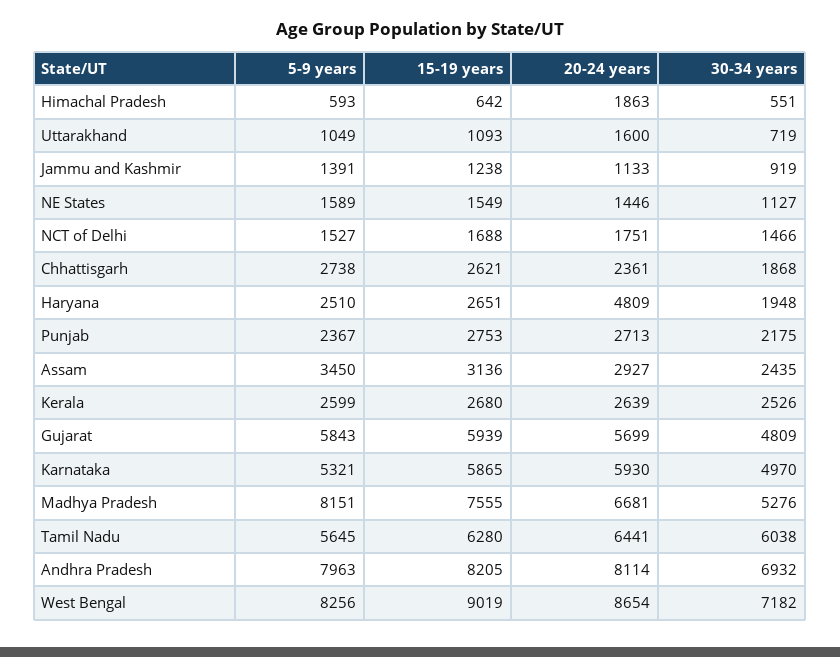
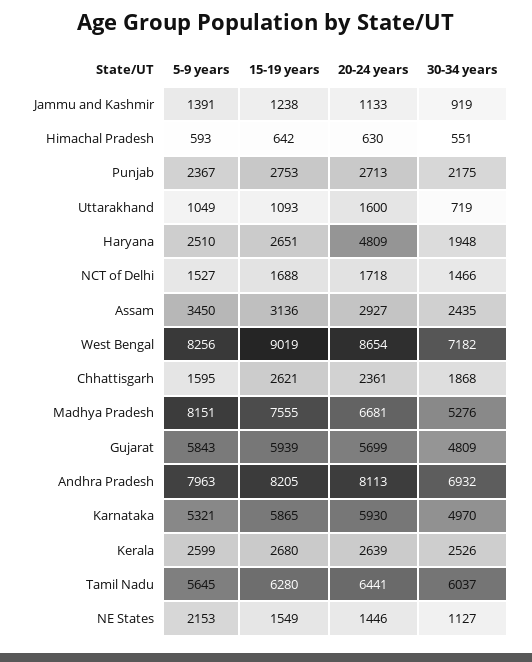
  {
    "5-9 years": {
      "Himachal Pradesh": 593,
      "Uttarakhand": 1049,
      "Jammu and Kashmir": 1391,
-     "NE States": 1589,
+     "NE States": 2153,
      "NCT of Delhi": 1527,
-     "Chhattisgarh": 2738,
+     "Chhattisgarh": 1595,
      "Haryana": 2510,
      "Punjab": 2367,
      "Assam": 3450,
      "Kerala": 2599,
      "Gujarat": 5843,
      "Karnataka": 5321,
      "Madhya Pradesh": 8151,
      "Tamil Nadu": 5645,
      "Andhra Pradesh": 7963,
      "West Bengal": 8256
    },
    "15-19 years": {
      "Himachal Pradesh": 642,
      "Uttarakhand": 1093,
      "Jammu and Kashmir": 1238,
      "NE States": 1549,
      "NCT of Delhi": 1688,
      "Chhattisgarh": 2621,
      "Haryana": 2651,
      "Punjab": 2753,
      "Assam": 3136,
      "Kerala": 2680,
      "Gujarat": 5939,
      "Karnataka": 5865,
      "Madhya Pradesh": 7555,
      "Tamil Nadu": 6280,
      "Andhra Pradesh": 8205,
      "West Bengal": 9019
    },
    "20-24 years": {
-     "Himachal Pradesh": 1863,
+     "Himachal Pradesh": 630,
      "Uttarakhand": 1600,
      "Jammu and Kashmir": 1133,
      "NE States": 1446,
-     "NCT of Delhi": 1751,
+     "NCT of Delhi": 1718,
      "Chhattisgarh": 2361,
      "Haryana": 4809,
      "Punjab": 2713,
      "Assam": 2927,
      "Kerala": 2639,
      "Gujarat": 5699,
      "Karnataka": 5930,
      "Madhya Pradesh": 6681,
      "Tamil Nadu": 6441,
-     "Andhra Pradesh": 8114,
+     "Andhra Pradesh": 8113,
      "West Bengal": 8654
    },
    "30-34 years": {
      "Himachal Pradesh": 551,
      "Uttarakhand": 719,
      "Jammu and Kashmir": 919,
      "NE States": 1127,
      "NCT of Delhi": 1466,
      "Chhattisgarh": 1868,
      "Haryana": 1948,
      "Punjab": 2175,
      "Assam": 2435,
      "Kerala": 2526,
      "Gujarat": 4809,
      "Karnataka": 4970,
      "Madhya Pradesh": 5276,
-     "Tamil Nadu": 6038,
+     "Tamil Nadu": 6037,
      "Andhra Pradesh": 6932,
      "West Bengal": 7182
    }
  }

